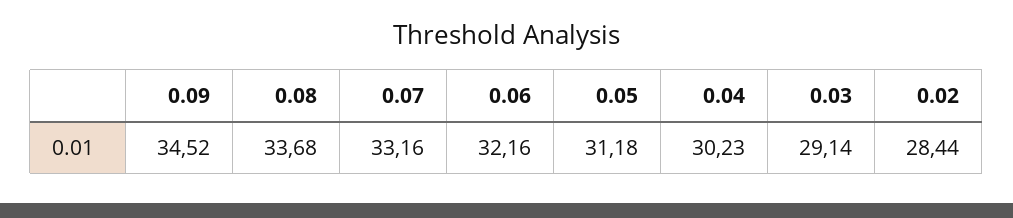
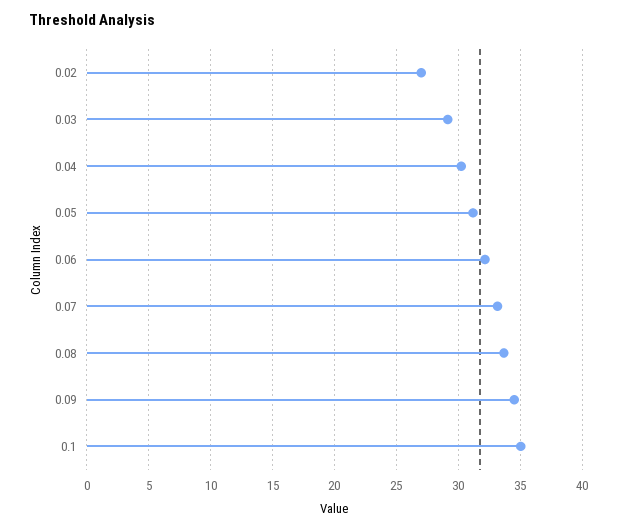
  {
    "0.09": 34.52,
    "0.08": 33.68,
    "0.07": 33.16,
    "0.06": 32.16,
    "0.05": 31.18,
    "0.04": 30.23,
    "0.03": 29.14,
-   "0.02": 28.44
+   "0.02": 27,
+   "0.1": 35
  }

